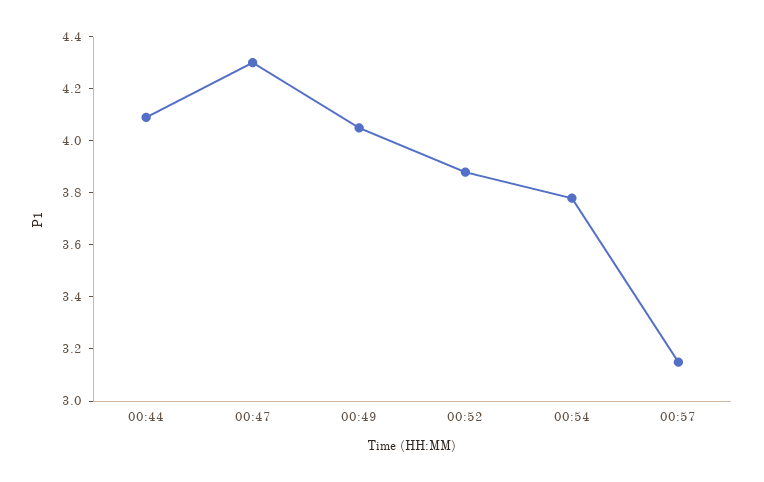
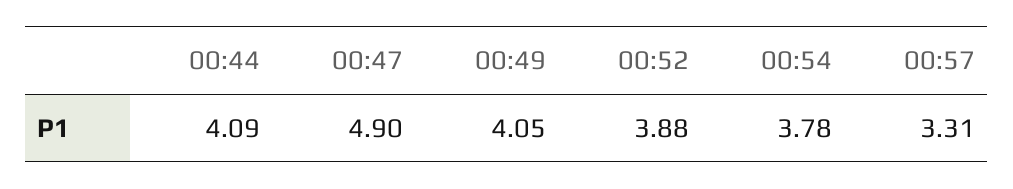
  {
    "00:44": 4.09,
-   "00:47": 4.3,
+   "00:47": 4.9,
    "00:49": 4.05,
    "00:52": 3.88,
    "00:54": 3.78,
-   "00:57": 3.15
+   "00:57": 3.31
  }

